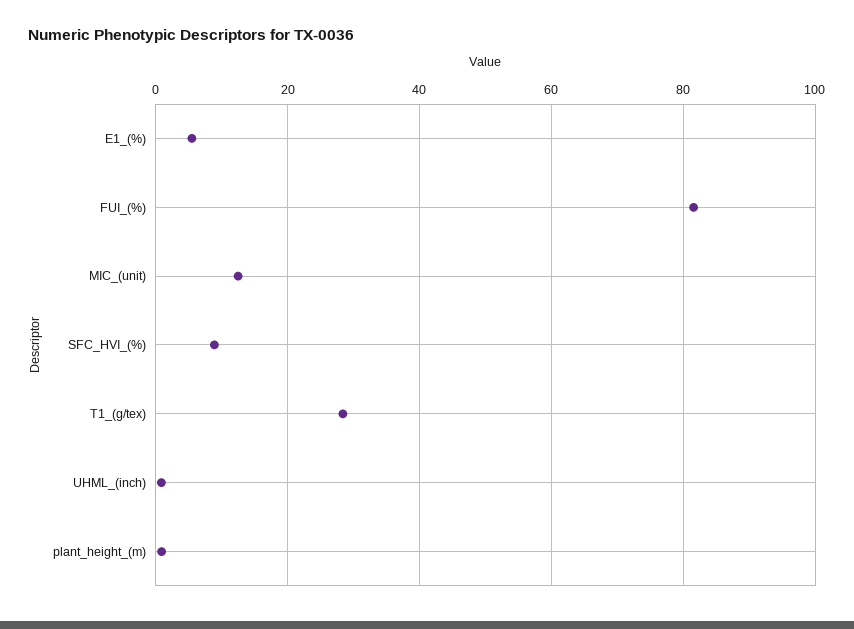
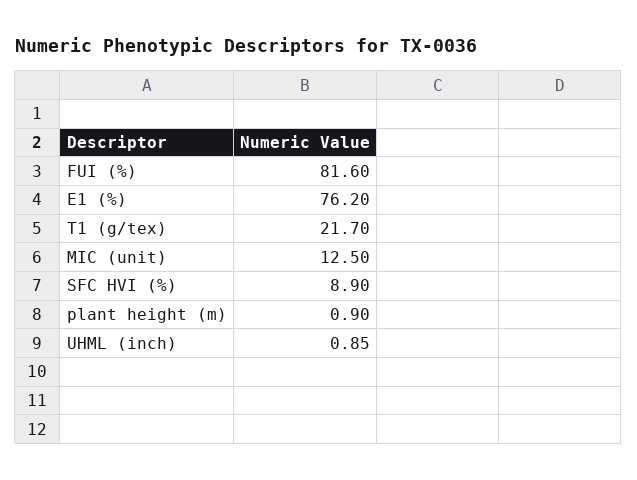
  {
-   "E1_(%)": 6,
+   "E1_(%)": 76.2,
    "FUI_(%)": 81.6,
    "MIC_(unit)": 12.5,
    "SFC_HVI_(%)": 8.9,
-   "T1_(g/tex)": 28,
+   "T1_(g/tex)": 21.7,
    "UHML_(inch)": 0.85,
    "plant_height_(m)": 0.9
  }

